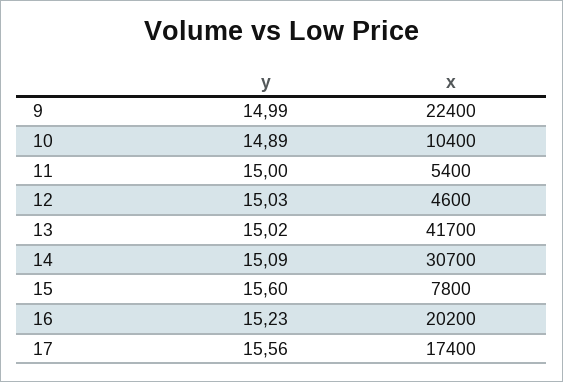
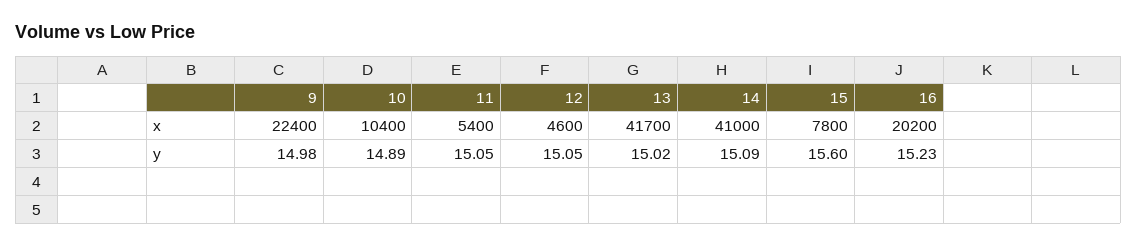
  {
    "y": {
-     "9": 14.99,
+     "9": 14.98,
      "10": 14.89,
-     "11": 15,
+     "11": 15.05,
-     "12": 15.03,
+     "12": 15.05,
      "13": 15.02,
      "14": 15.09,
      "15": 15.6,
-     "16": 15.23,
+     "16": 15.23
-     "17": 15.56
    },
    "x": {
      "9": 22400,
      "10": 10400,
      "11": 5400,
      "12": 4600,
      "13": 41700,
-     "14": 30700,
+     "14": 41000,
      "15": 7800,
-     "16": 20200,
+     "16": 20200
-     "17": 17400
    }
  }

